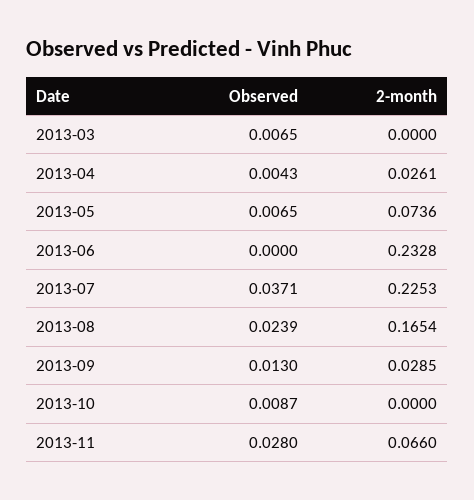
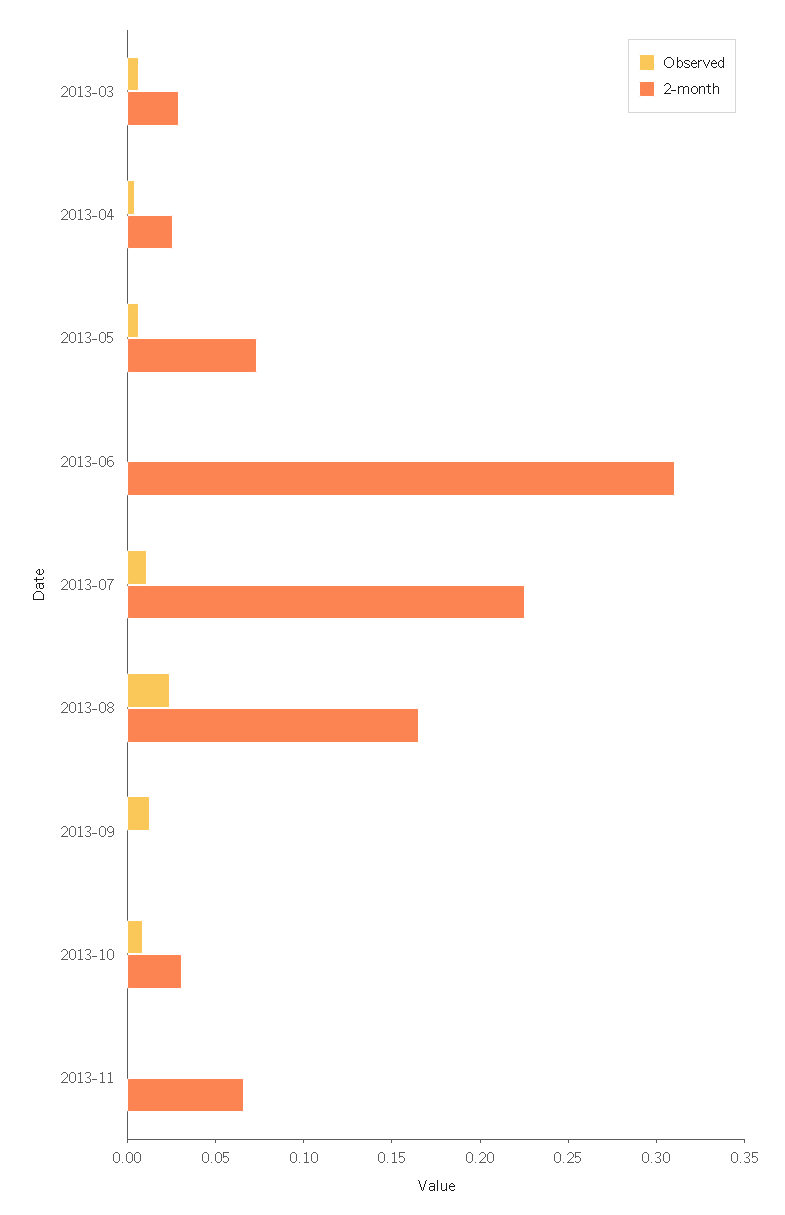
  {
    "Observed": {
      "2013-03": 0.0065,
      "2013-04": 0.0043,
      "2013-05": 0.0065,
      "2013-06": 0,
-     "2013-07": 0.0371,
+     "2013-07": 0.01,
      "2013-08": 0.0239,
      "2013-09": 0.013,
      "2013-10": 0.0087,
-     "2013-11": 0.028
+     "2013-11": 0
    },
    "2-month": {
-     "2013-03": 0,
+     "2013-03": 0.03,
      "2013-04": 0.0261,
      "2013-05": 0.0736,
-     "2013-06": 0.2328,
+     "2013-06": 0.31,
      "2013-07": 0.2253,
      "2013-08": 0.1654,
-     "2013-09": 0.0285,
+     "2013-09": 0,
-     "2013-10": 0,
+     "2013-10": 0.03,
      "2013-11": 0.066
    }
  }

